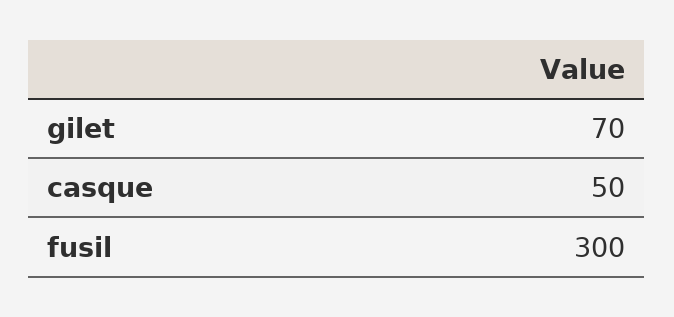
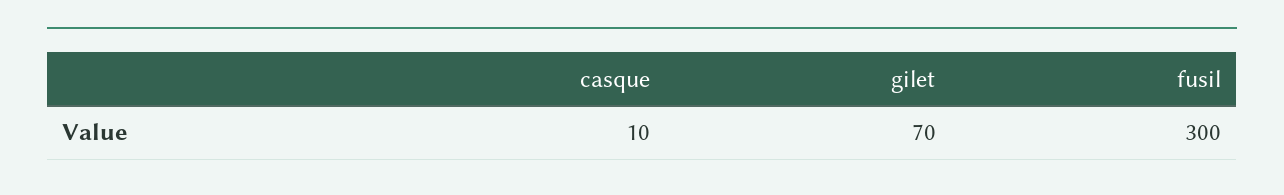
  {
    "gilet": 70,
-   "casque": 50,
+   "casque": 10,
    "fusil": 300
  }

